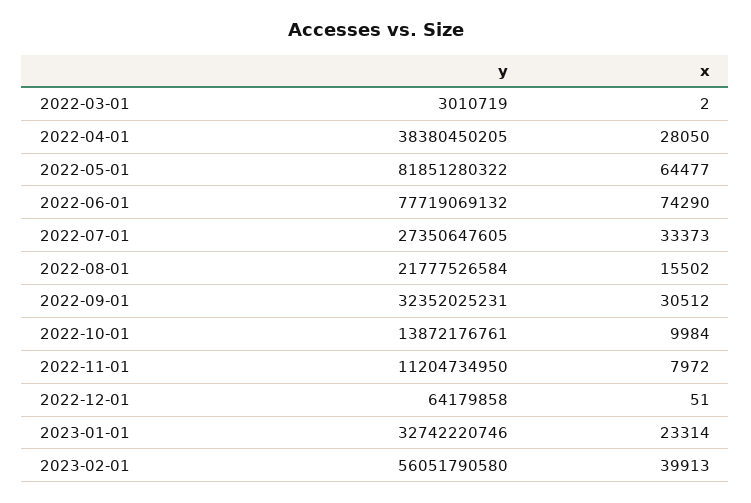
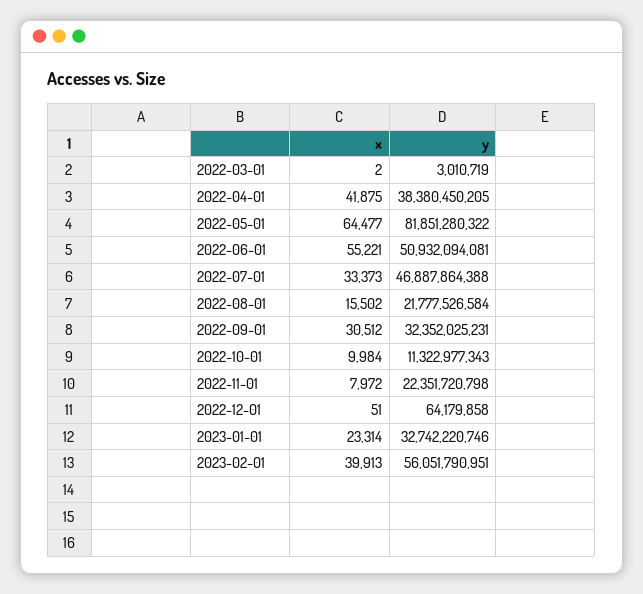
  {
    "y": {
      "2022-03-01": 3010719,
      "2022-04-01": 38380450205,
      "2022-05-01": 81851280322,
-     "2022-06-01": 77719069132,
+     "2022-06-01": 50932094081,
-     "2022-07-01": 27350647605,
+     "2022-07-01": 46887864388,
      "2022-08-01": 21777526584,
      "2022-09-01": 32352025231,
-     "2022-10-01": 13872176761,
+     "2022-10-01": 11322977343,
-     "2022-11-01": 11204734950,
+     "2022-11-01": 22351720798,
      "2022-12-01": 64179858,
      "2023-01-01": 32742220746,
-     "2023-02-01": 56051790580
+     "2023-02-01": 56051790951
    },
    "x": {
      "2022-03-01": 2,
-     "2022-04-01": 28050,
+     "2022-04-01": 41875,
      "2022-05-01": 64477,
-     "2022-06-01": 74290,
+     "2022-06-01": 55221,
      "2022-07-01": 33373,
      "2022-08-01": 15502,
      "2022-09-01": 30512,
      "2022-10-01": 9984,
      "2022-11-01": 7972,
      "2022-12-01": 51,
      "2023-01-01": 23314,
      "2023-02-01": 39913
    }
  }

